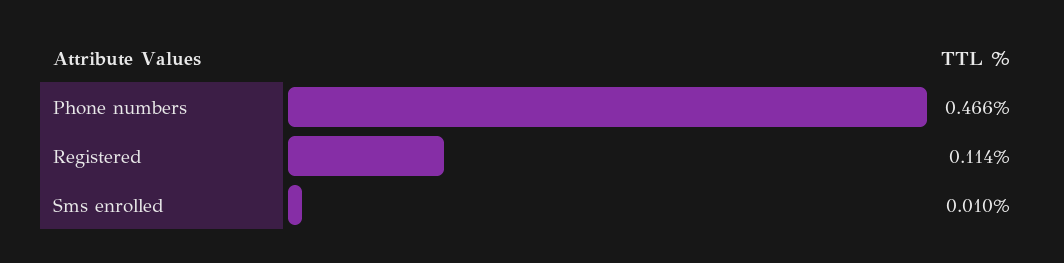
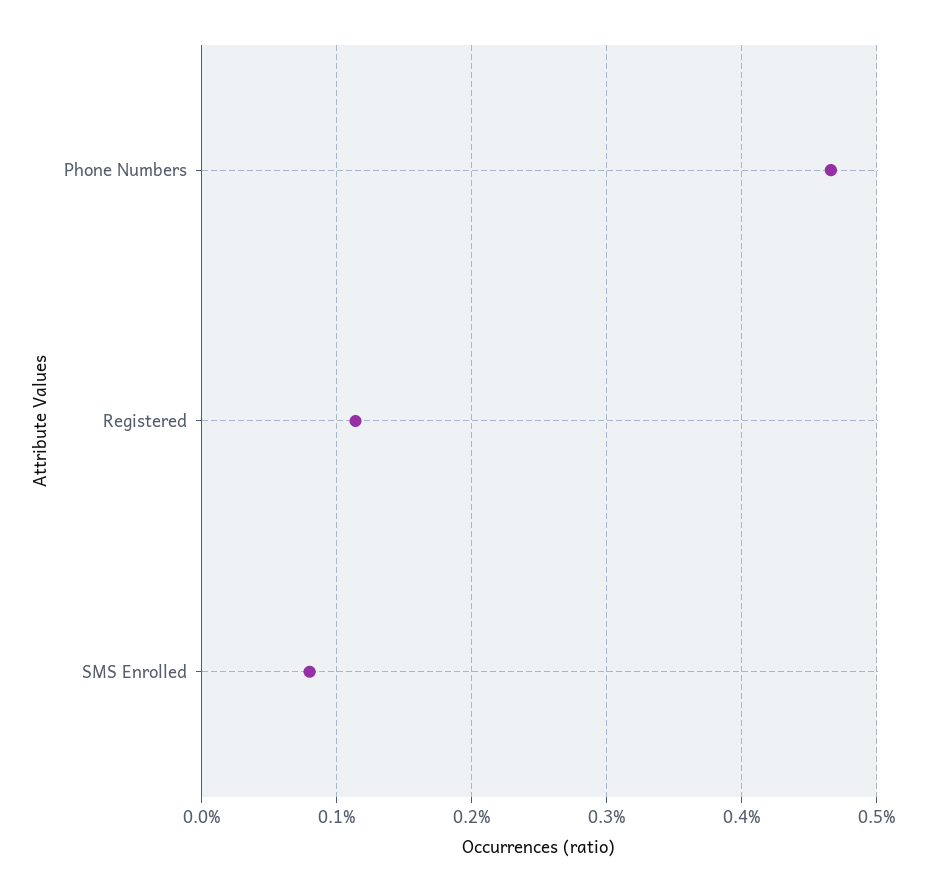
  {
    "Phone numbers": 0.466,
    "Registered": 0.114,
-   "Sms enrolled": 0.01
+   "Sms enrolled": 0.08
  }

